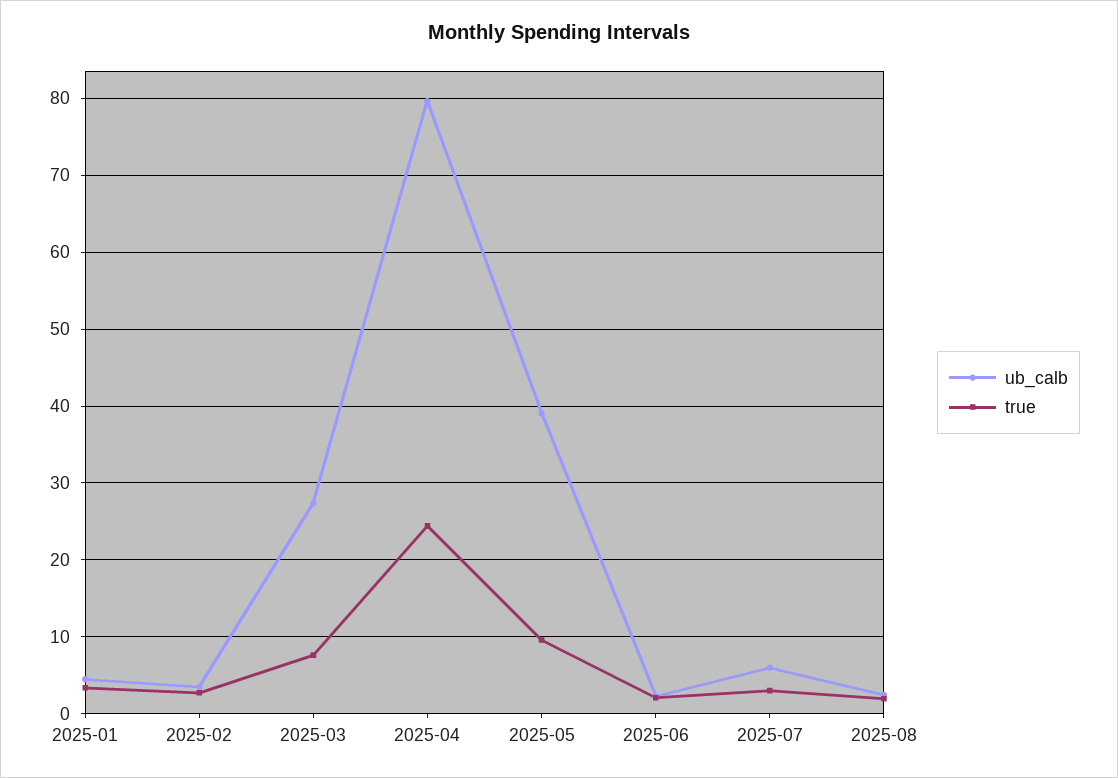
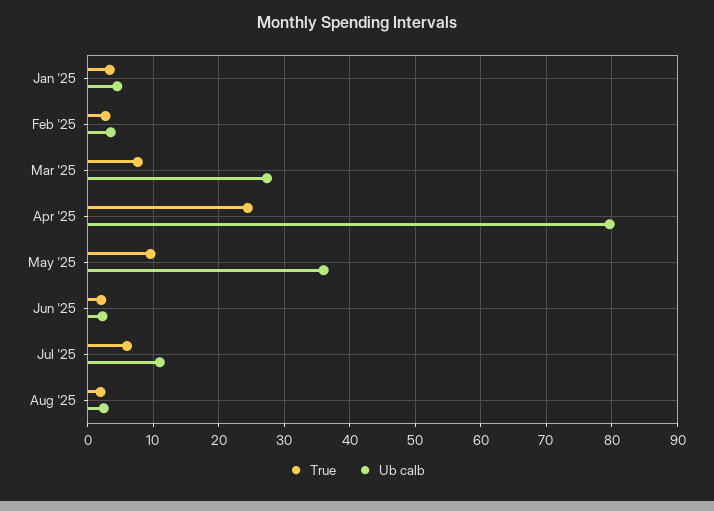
  {
    "ub_calb": {
      "2025-01": 5,
      "2025-02": 4,
      "2025-03": 27,
      "2025-04": 80,
-     "2025-05": 39,
+     "2025-05": 36,
      "2025-06": 2,
-     "2025-07": 6,
+     "2025-07": 11,
      "2025-08": 2
    },
    "true": {
      "2025-01": 3,
      "2025-02": 3,
      "2025-03": 8,
      "2025-04": 24,
      "2025-05": 10,
      "2025-06": 2,
-     "2025-07": 3,
+     "2025-07": 6,
      "2025-08": 2
    }
  }

